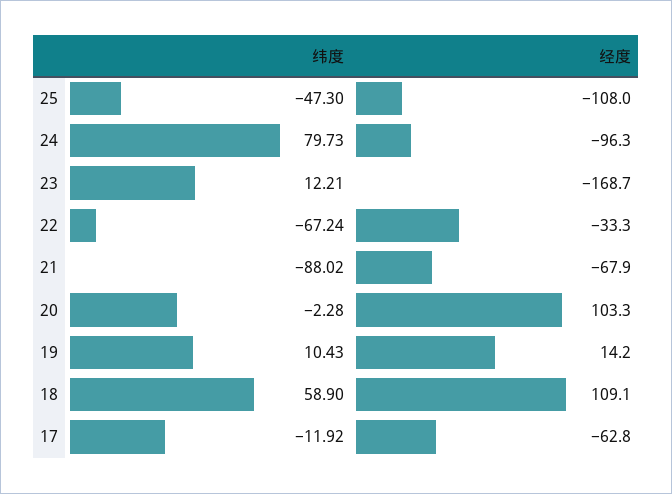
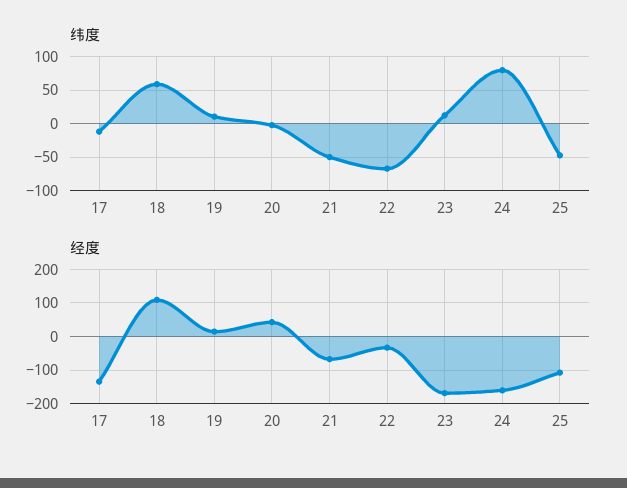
  {
    "纬度": {
      "25": -47.3,
      "24": 79.73,
      "23": 12.21,
      "22": -67.24,
-     "21": -88.02,
+     "21": -50,
      "20": -2.28,
      "19": 10.43,
      "18": 58.9,
      "17": -11.92
    },
    "经度": {
      "25": -108,
-     "24": -96.3,
+     "24": -160,
      "23": -168.7,
      "22": -33.3,
      "21": -67.9,
-     "20": 103.3,
+     "20": 40,
      "19": 14.2,
      "18": 109.1,
-     "17": -62.8
+     "17": -140
    }
  }

